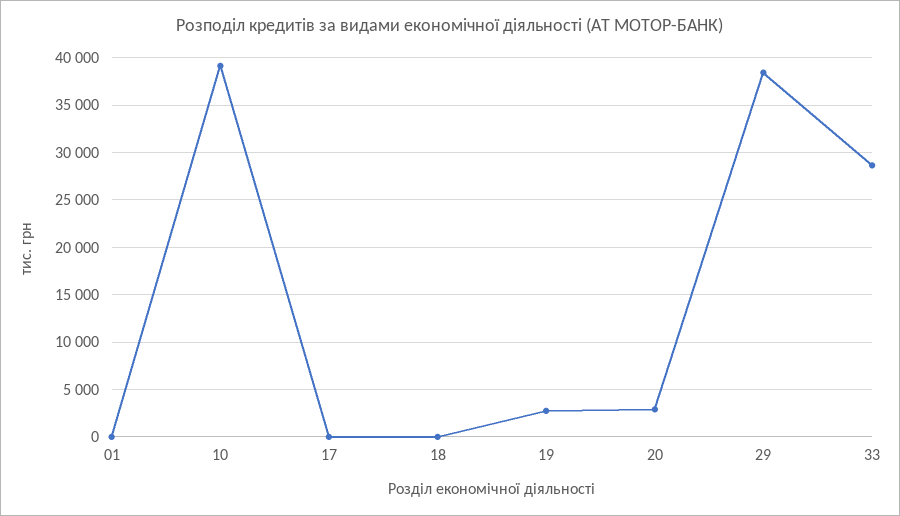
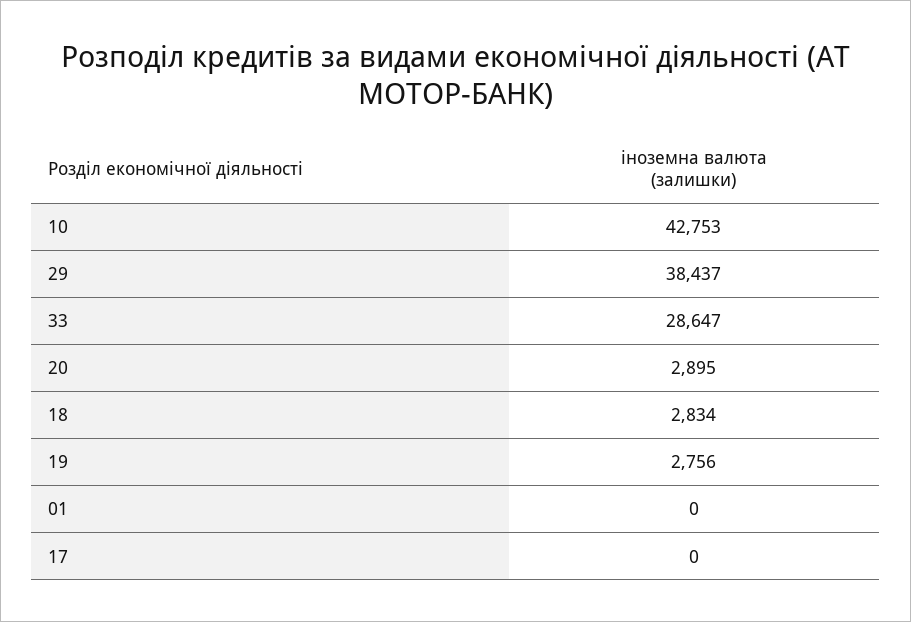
  {
    "01": 0,
-   "10": 39000,
+   "10": 42753,
    "17": 0,
-   "18": 0,
+   "18": 2834,
    "19": 2756,
    "20": 2895,
    "29": 38437,
    "33": 28647
  }

